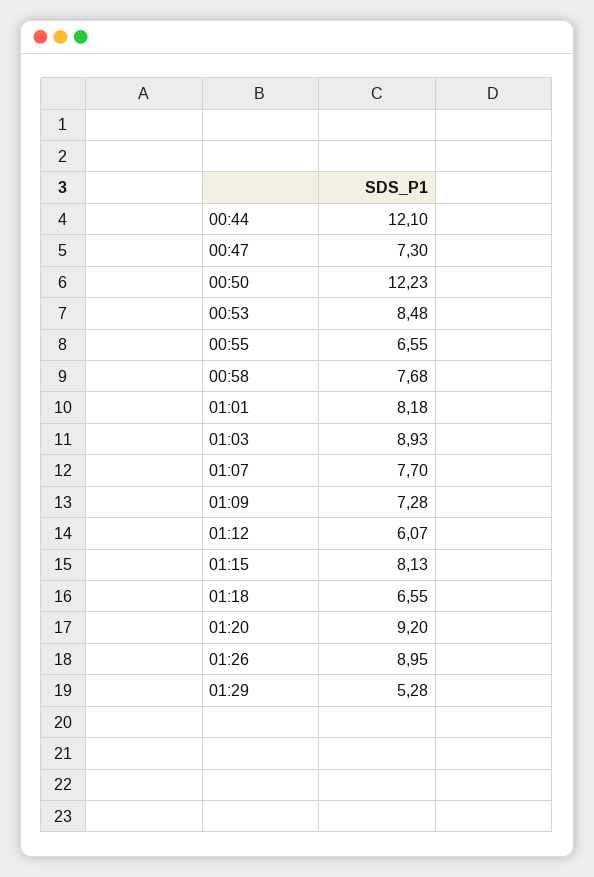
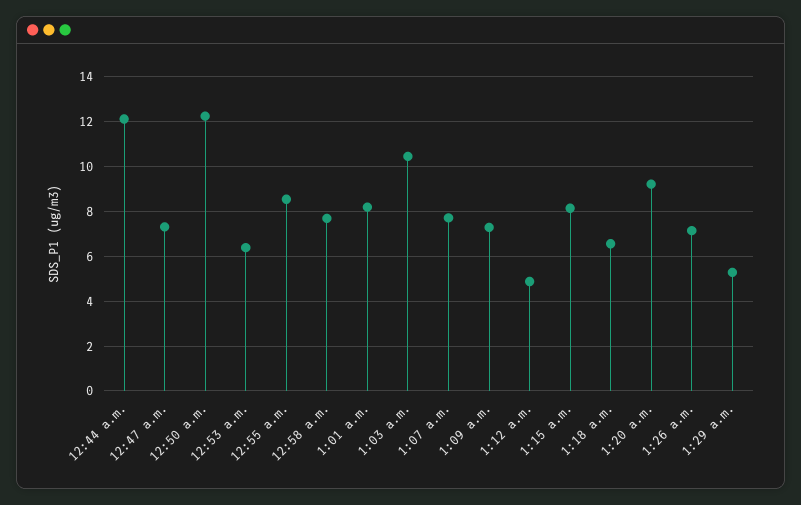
  {
    "00:44": 12.1,
    "00:47": 7.3,
    "00:50": 12.23,
-   "00:53": 8.48,
+   "00:53": 6.5,
-   "00:55": 6.55,
+   "00:55": 8.5,
    "00:58": 7.68,
    "01:01": 8.18,
-   "01:03": 8.93,
+   "01:03": 10.5,
    "01:07": 7.7,
    "01:09": 7.28,
-   "01:12": 6.07,
+   "01:12": 5,
    "01:15": 8.13,
    "01:18": 6.55,
    "01:20": 9.2,
-   "01:26": 8.95,
+   "01:26": 7,
    "01:29": 5.28
  }

